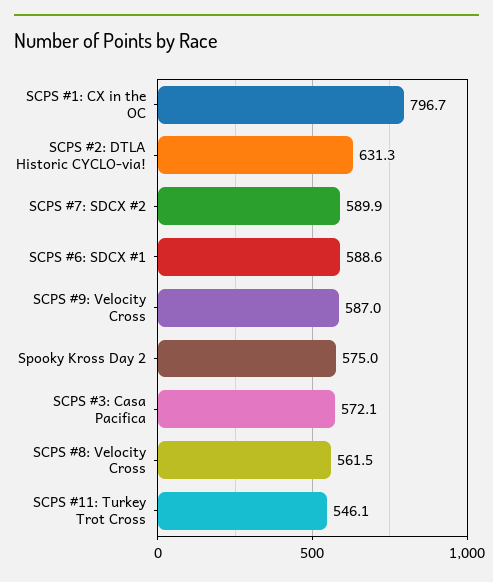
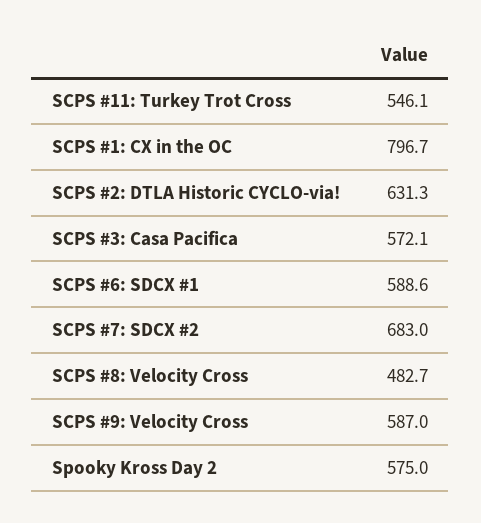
  {
    "SCPS #1: CX in the OC": 796.7,
    "SCPS #2: DTLA Historic CYCLO-via!": 631.3,
-   "SCPS #7: SDCX #2": 589.9,
+   "SCPS #7: SDCX #2": 683,
    "SCPS #6: SDCX #1": 588.6,
    "SCPS #9: Velocity Cross": 587,
    "Spooky Kross Day 2": 575,
    "SCPS #3: Casa Pacifica": 572.1,
-   "SCPS #8: Velocity Cross": 561.5,
+   "SCPS #8: Velocity Cross": 482.7,
    "SCPS #11: Turkey Trot Cross": 546.1
  }

